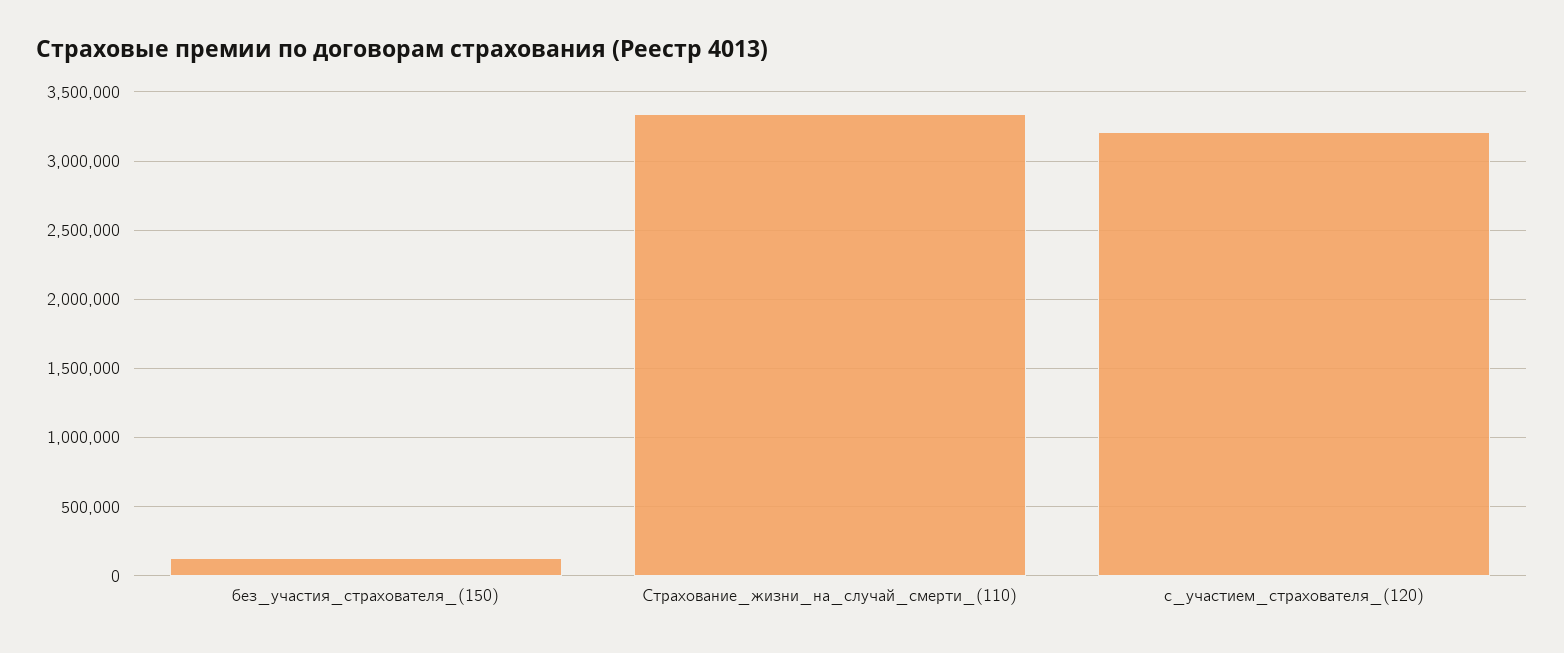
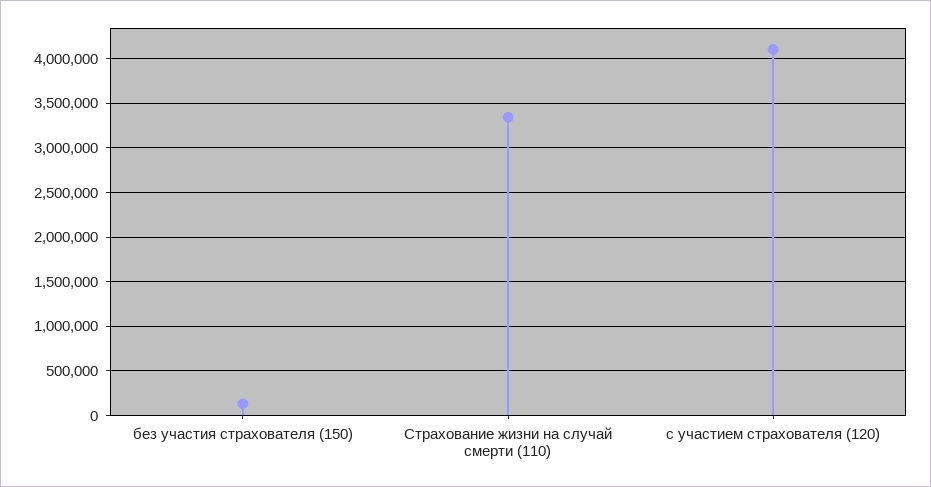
  {
    "без_участия_страхователя_(150)": 150000,
    "Страхование_жизни_на_случай_смерти_(110)": 3350000,
-   "с_участием_страхователя_(120)": 3200000
+   "с_участием_страхователя_(120)": 4100000
  }

